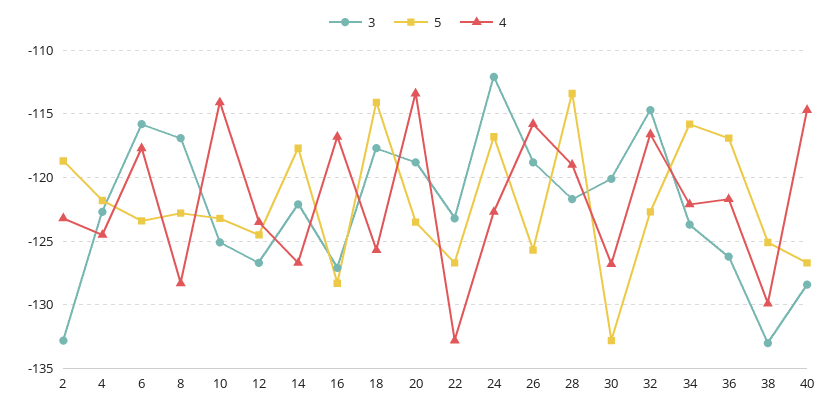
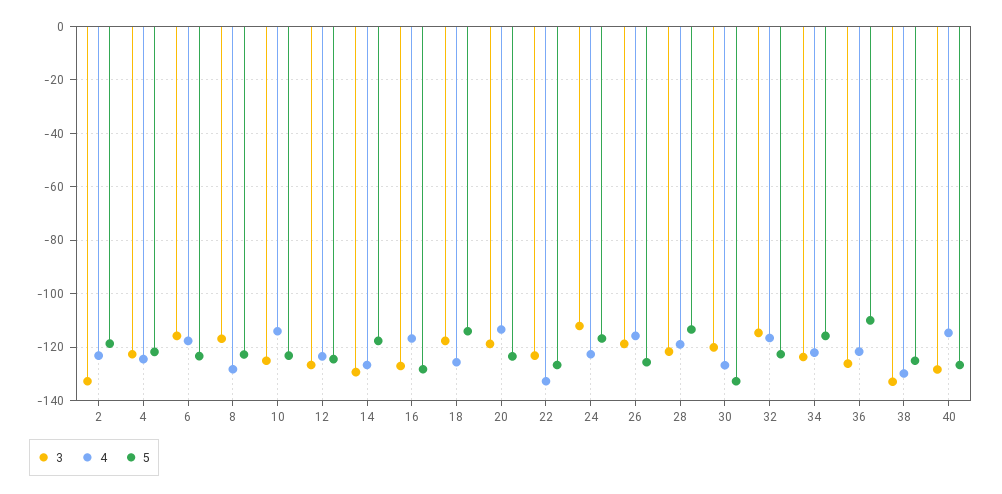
  {
    "3": {
      "2": -133,
      "4": -122.5,
      "6": -116,
      "8": -117,
      "10": -125,
      "12": -126.5,
-     "14": -122,
+     "14": -130,
      "16": -127,
      "18": -117.5,
      "20": -119,
      "22": -123,
      "24": -112,
      "26": -119,
      "28": -121.5,
      "30": -120,
      "32": -114.5,
      "34": -123.5,
      "36": -126,
      "38": -133,
      "40": -128.5
    },
    "5": {
      "2": -118.5,
      "4": -122,
      "6": -123.5,
      "8": -123,
      "10": -123,
      "12": -124.5,
      "14": -117.5,
      "16": -128.5,
      "18": -114,
      "20": -123.5,
      "22": -126.5,
      "24": -117,
      "26": -125.5,
      "28": -113.5,
      "30": -133,
      "32": -122.5,
      "34": -116,
-     "36": -117,
+     "36": -110,
      "38": -125,
      "40": -126.5
    },
    "4": {
      "2": -123,
      "4": -124.5,
      "6": -117.5,
      "8": -128.5,
      "10": -114,
      "12": -123.5,
      "14": -126.5,
      "16": -117,
      "18": -125.5,
      "20": -113.5,
      "22": -133,
      "24": -122.5,
      "26": -116,
      "28": -119,
      "30": -127,
      "32": -116.5,
      "34": -122,
      "36": -121.5,
      "38": -130,
      "40": -114.5
    }
  }

